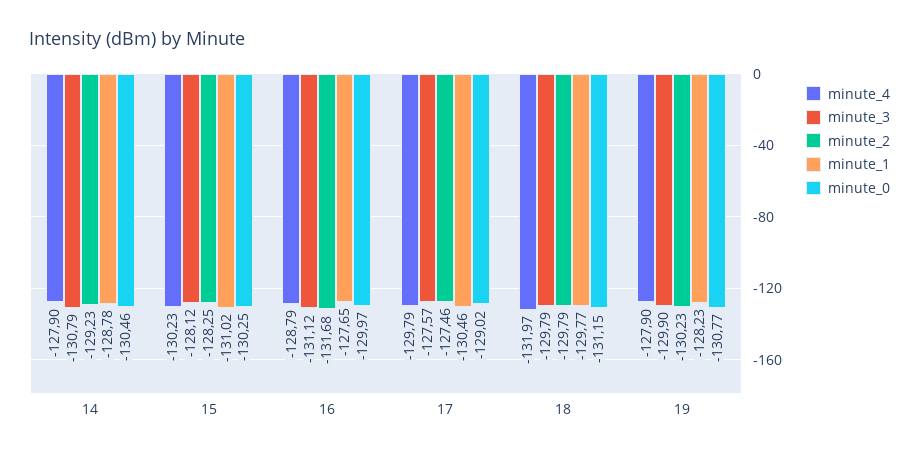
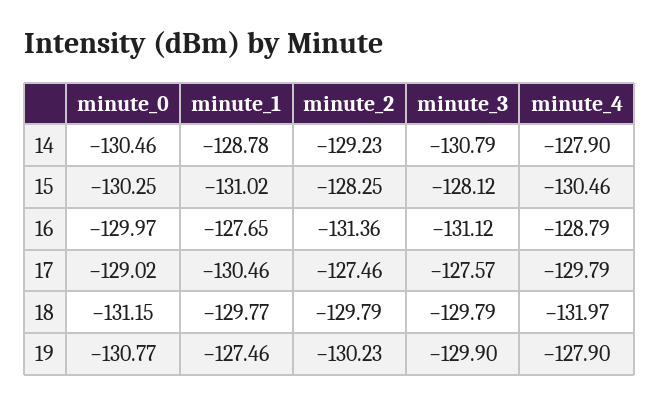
  {
    "minute_4": {
      "14": -127.9,
-     "15": -130.23,
+     "15": -130.46,
      "16": -128.79,
      "17": -129.79,
      "18": -131.97,
      "19": -127.9
    },
    "minute_3": {
      "14": -130.79,
      "15": -128.12,
      "16": -131.12,
      "17": -127.57,
      "18": -129.79,
      "19": -129.9
    },
    "minute_2": {
      "14": -129.23,
      "15": -128.25,
-     "16": -131.68,
+     "16": -131.36,
      "17": -127.46,
      "18": -129.79,
      "19": -130.23
    },
    "minute_1": {
      "14": -128.78,
      "15": -131.02,
      "16": -127.65,
      "17": -130.46,
      "18": -129.77,
-     "19": -128.23
+     "19": -127.46
    },
    "minute_0": {
      "14": -130.46,
      "15": -130.25,
      "16": -129.97,
      "17": -129.02,
      "18": -131.15,
      "19": -130.77
    }
  }

